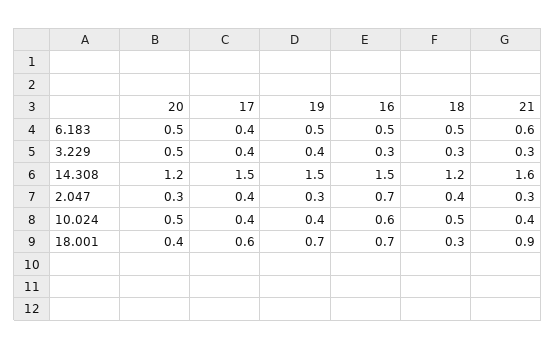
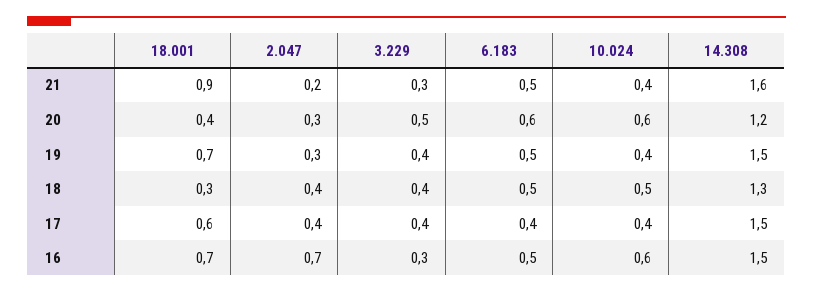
  {
    "20": {
-     "6.183": 0.5,
+     "6.183": 0.6,
      "3.229": 0.5,
      "14.308": 1.2,
      "2.047": 0.3,
-     "10.024": 0.5,
+     "10.024": 0.6,
      "18.001": 0.4
    },
    "17": {
      "6.183": 0.4,
      "3.229": 0.4,
      "14.308": 1.5,
      "2.047": 0.4,
      "10.024": 0.4,
      "18.001": 0.6
    },
    "19": {
      "6.183": 0.5,
      "3.229": 0.4,
      "14.308": 1.5,
      "2.047": 0.3,
      "10.024": 0.4,
      "18.001": 0.7
    },
    "16": {
      "6.183": 0.5,
      "3.229": 0.3,
      "14.308": 1.5,
      "2.047": 0.7,
      "10.024": 0.6,
      "18.001": 0.7
    },
    "18": {
      "6.183": 0.5,
-     "3.229": 0.3,
+     "3.229": 0.4,
-     "14.308": 1.2,
+     "14.308": 1.3,
      "2.047": 0.4,
      "10.024": 0.5,
      "18.001": 0.3
    },
    "21": {
-     "6.183": 0.6,
+     "6.183": 0.5,
      "3.229": 0.3,
      "14.308": 1.6,
-     "2.047": 0.3,
+     "2.047": 0.2,
      "10.024": 0.4,
      "18.001": 0.9
    }
  }

